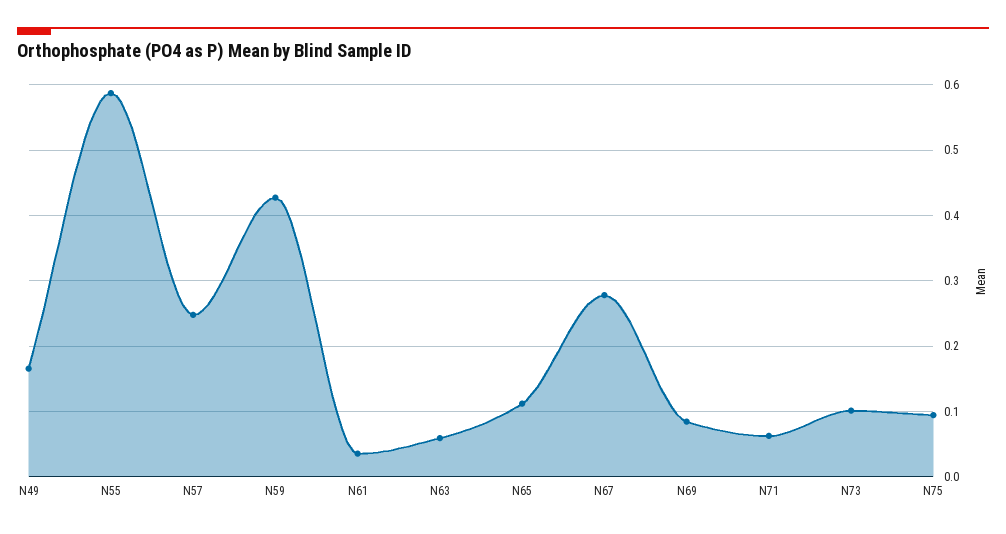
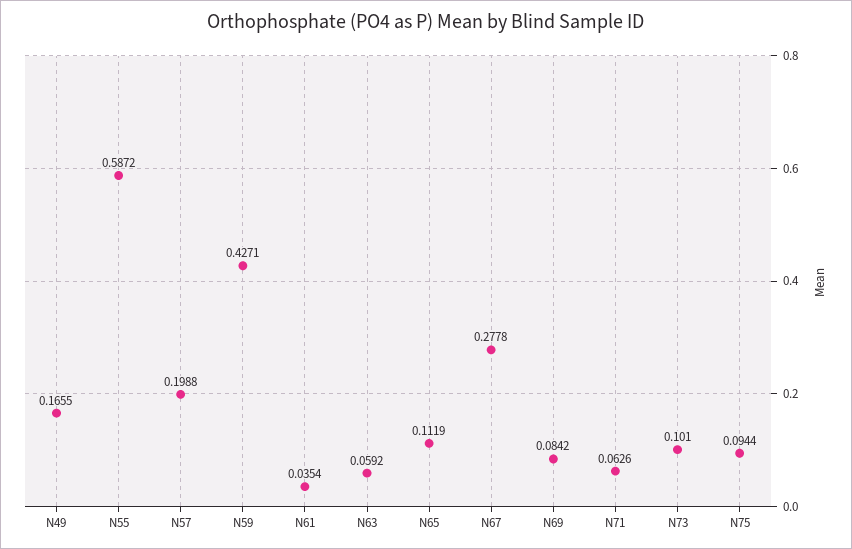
  {
    "N49": 0.1655,
    "N55": 0.5872,
-   "N57": 0.25,
+   "N57": 0.1988,
    "N59": 0.4271,
    "N61": 0.0354,
    "N63": 0.0592,
    "N65": 0.1119,
    "N67": 0.2778,
    "N69": 0.0842,
    "N71": 0.0626,
    "N73": 0.101,
    "N75": 0.0944
  }

